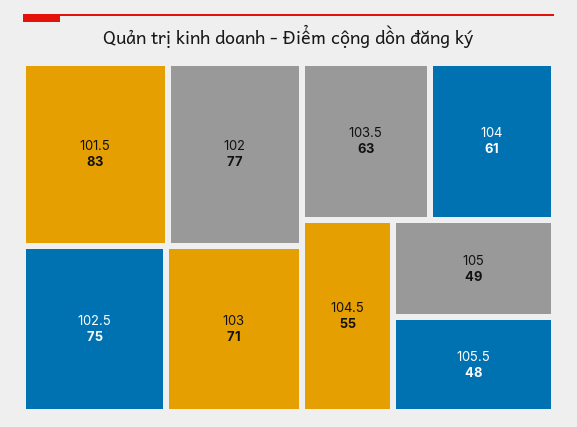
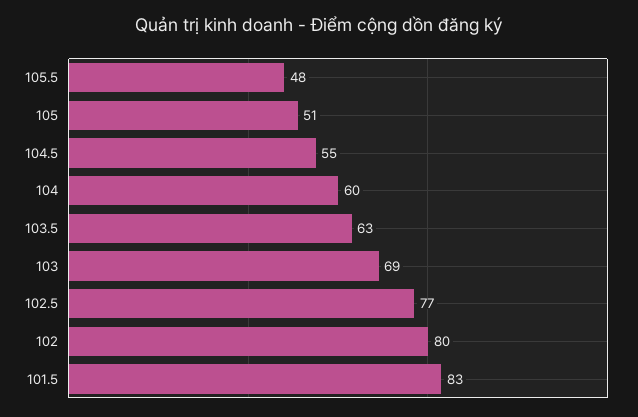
  {
    "101.5": 83,
-   "102": 77,
+   "102": 80,
-   "102.5": 75,
+   "102.5": 77,
-   "103": 71,
+   "103": 69,
    "103.5": 63,
-   "104": 61,
+   "104": 60,
    "104.5": 55,
-   "105": 49,
+   "105": 51,
    "105.5": 48
  }

